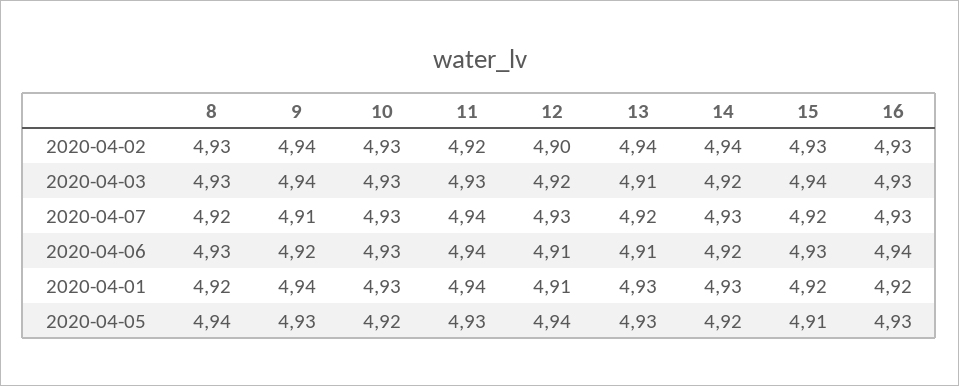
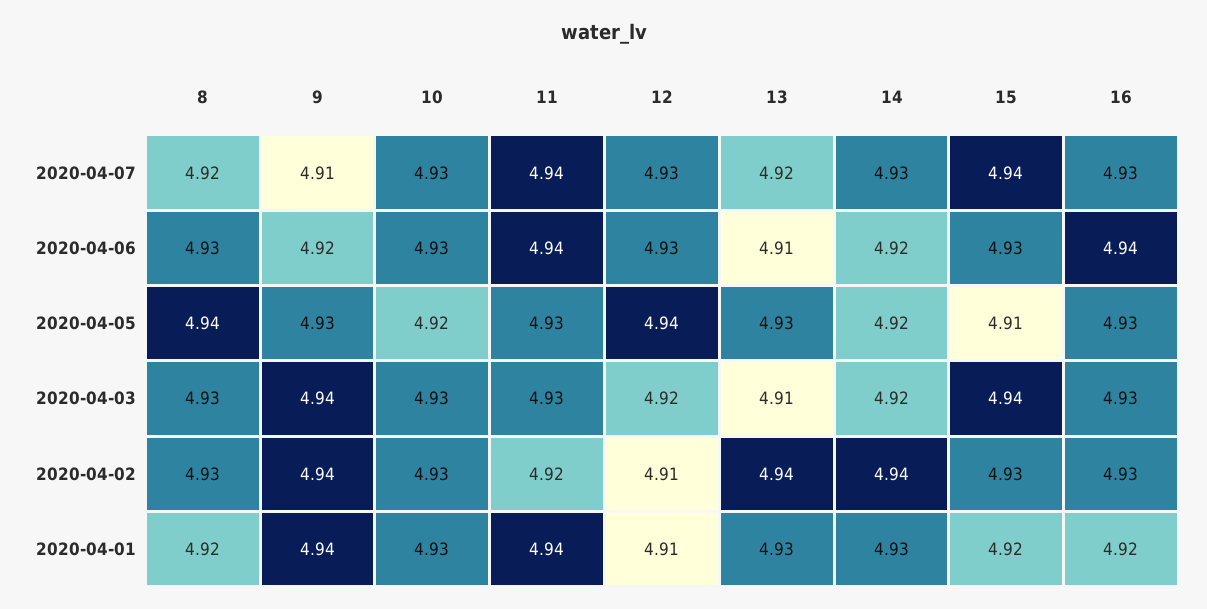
  {
    "8": {
      "2020-04-02": 4.93,
      "2020-04-03": 4.93,
      "2020-04-07": 4.92,
      "2020-04-06": 4.93,
      "2020-04-01": 4.92,
      "2020-04-05": 4.94
    },
    "9": {
      "2020-04-02": 4.94,
      "2020-04-03": 4.94,
      "2020-04-07": 4.91,
      "2020-04-06": 4.92,
      "2020-04-01": 4.94,
      "2020-04-05": 4.93
    },
    "10": {
      "2020-04-02": 4.93,
      "2020-04-03": 4.93,
      "2020-04-07": 4.93,
      "2020-04-06": 4.93,
      "2020-04-01": 4.93,
      "2020-04-05": 4.92
    },
    "11": {
      "2020-04-02": 4.92,
      "2020-04-03": 4.93,
      "2020-04-07": 4.94,
      "2020-04-06": 4.94,
      "2020-04-01": 4.94,
      "2020-04-05": 4.93
    },
    "12": {
-     "2020-04-02": 4.9,
+     "2020-04-02": 4.91,
      "2020-04-03": 4.92,
      "2020-04-07": 4.93,
-     "2020-04-06": 4.91,
+     "2020-04-06": 4.93,
      "2020-04-01": 4.91,
      "2020-04-05": 4.94
    },
    "13": {
      "2020-04-02": 4.94,
      "2020-04-03": 4.91,
      "2020-04-07": 4.92,
      "2020-04-06": 4.91,
      "2020-04-01": 4.93,
      "2020-04-05": 4.93
    },
    "14": {
      "2020-04-02": 4.94,
      "2020-04-03": 4.92,
      "2020-04-07": 4.93,
      "2020-04-06": 4.92,
      "2020-04-01": 4.93,
      "2020-04-05": 4.92
    },
    "15": {
      "2020-04-02": 4.93,
      "2020-04-03": 4.94,
-     "2020-04-07": 4.92,
+     "2020-04-07": 4.94,
      "2020-04-06": 4.93,
      "2020-04-01": 4.92,
      "2020-04-05": 4.91
    },
    "16": {
      "2020-04-02": 4.93,
      "2020-04-03": 4.93,
      "2020-04-07": 4.93,
      "2020-04-06": 4.94,
      "2020-04-01": 4.92,
      "2020-04-05": 4.93
    }
  }

